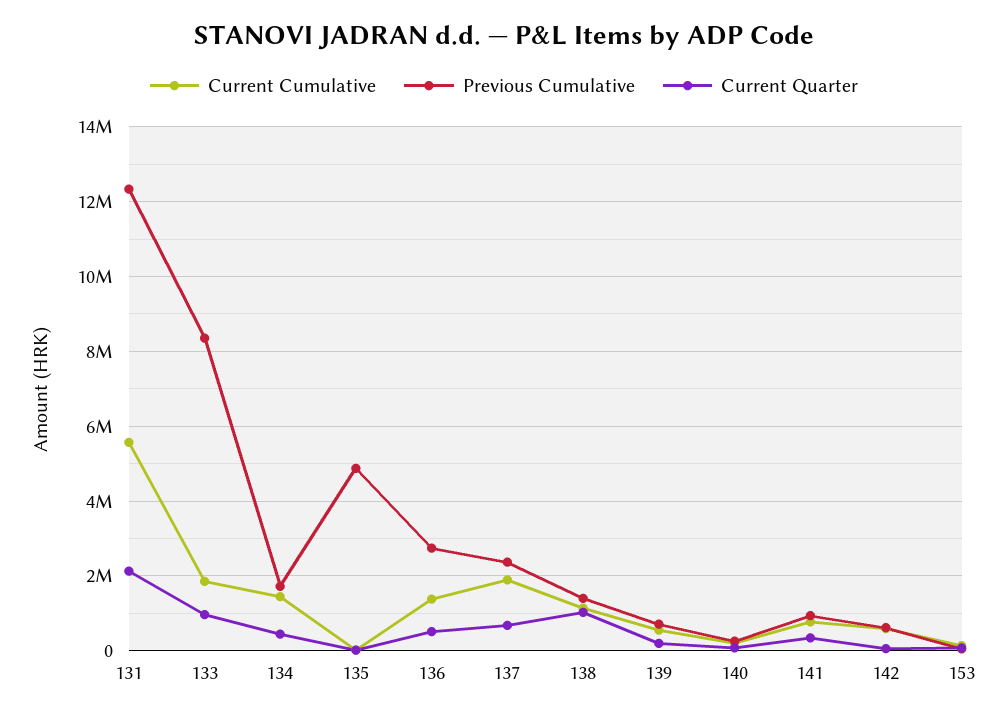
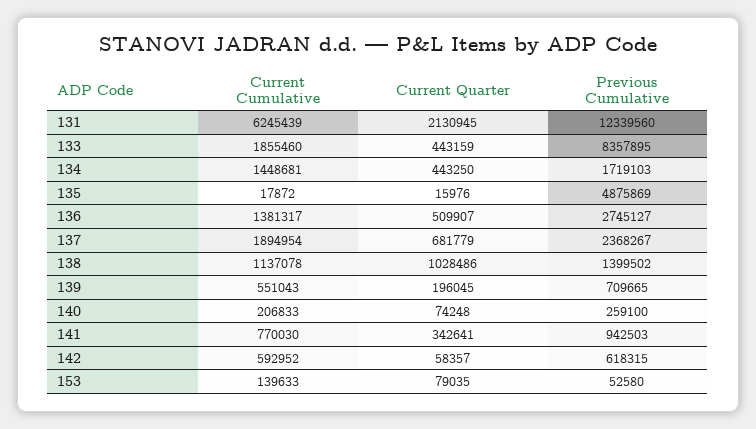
  {
    "Current Cumulative": {
-     "131": 5600000,
+     "131": 6245439,
      "133": 1855460,
      "134": 1448681,
      "135": 17872,
      "136": 1381317,
      "137": 1894954,
      "138": 1137078,
      "139": 551043,
      "140": 206833,
      "141": 770030,
      "142": 592952,
      "153": 139633
    },
    "Previous Cumulative": {
      "131": 12339560,
      "133": 8357895,
      "134": 1719103,
      "135": 4875869,
      "136": 2745127,
      "137": 2368267,
      "138": 1399502,
      "139": 709665,
      "140": 259100,
      "141": 942503,
      "142": 618315,
      "153": 52580
    },
    "Current Quarter": {
      "131": 2130945,
-     "133": 1000000,
+     "133": 443159,
      "134": 443250,
      "135": 15976,
      "136": 509907,
      "137": 681779,
      "138": 1028486,
      "139": 196045,
      "140": 74248,
      "141": 342641,
      "142": 58357,
      "153": 79035
    }
  }

